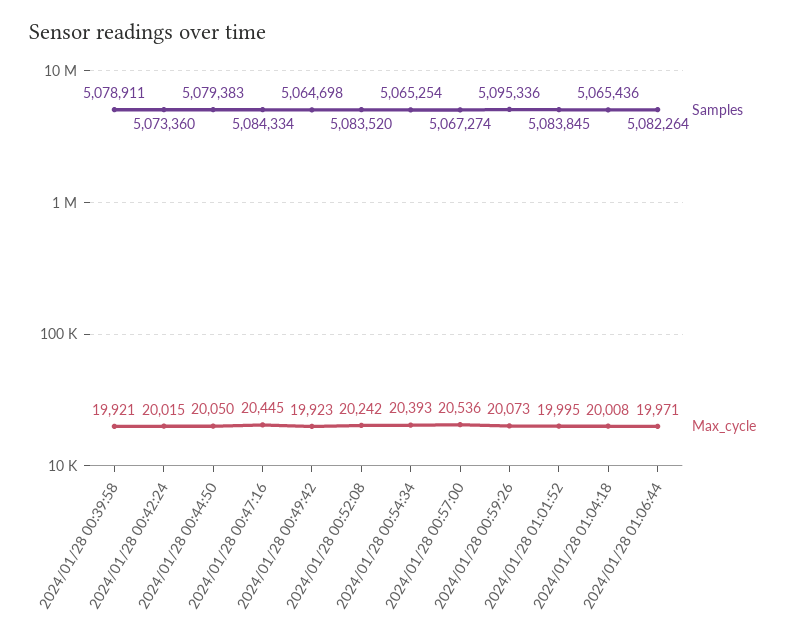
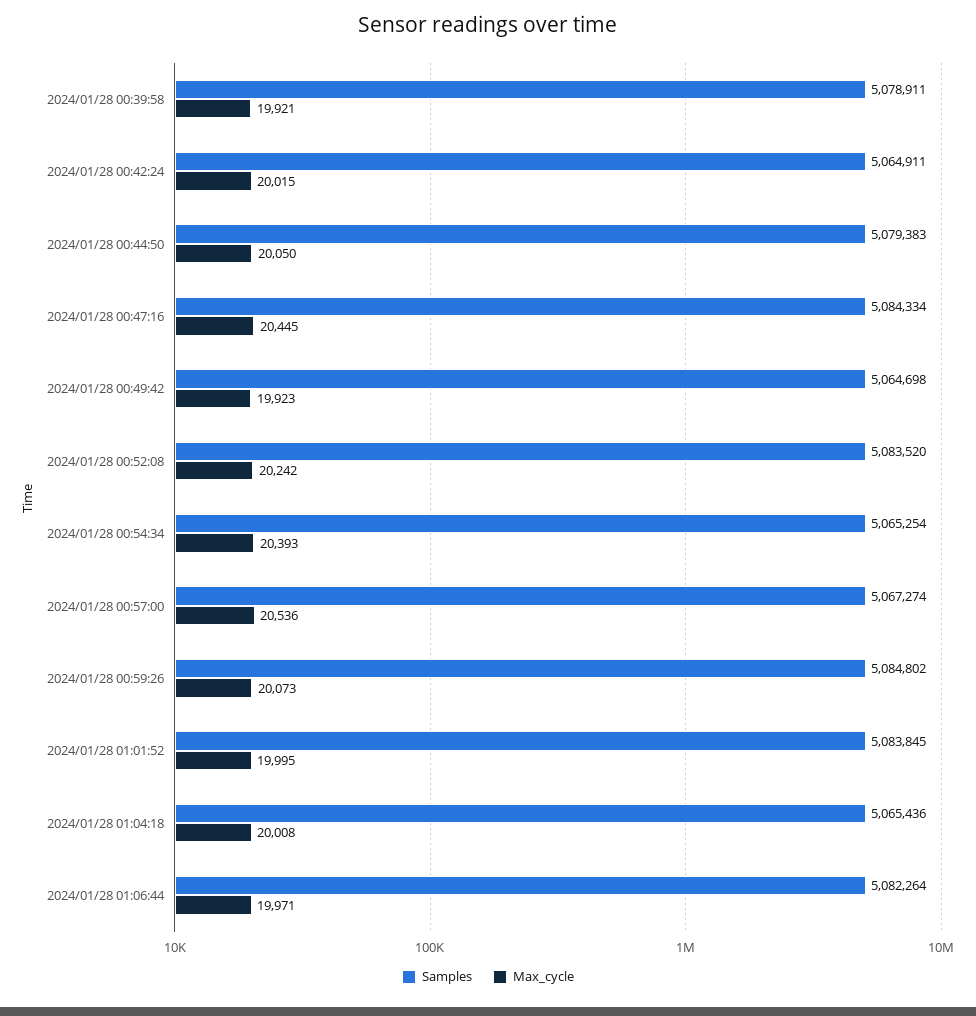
  {
    "Samples": {
      "2024/01/28 00:39:58": 5078911,
-     "2024/01/28 00:42:24": 5073360,
+     "2024/01/28 00:42:24": 5064911,
      "2024/01/28 00:44:50": 5079383,
      "2024/01/28 00:47:16": 5084334,
      "2024/01/28 00:49:42": 5064698,
      "2024/01/28 00:52:08": 5083520,
      "2024/01/28 00:54:34": 5065254,
      "2024/01/28 00:57:00": 5067274,
-     "2024/01/28 00:59:26": 5095336,
+     "2024/01/28 00:59:26": 5084802,
      "2024/01/28 01:01:52": 5083845,
      "2024/01/28 01:04:18": 5065436,
      "2024/01/28 01:06:44": 5082264
    },
    "Max_cycle": {
      "2024/01/28 00:39:58": 19921,
      "2024/01/28 00:42:24": 20015,
      "2024/01/28 00:44:50": 20050,
      "2024/01/28 00:47:16": 20445,
      "2024/01/28 00:49:42": 19923,
      "2024/01/28 00:52:08": 20242,
      "2024/01/28 00:54:34": 20393,
      "2024/01/28 00:57:00": 20536,
      "2024/01/28 00:59:26": 20073,
      "2024/01/28 01:01:52": 19995,
      "2024/01/28 01:04:18": 20008,
      "2024/01/28 01:06:44": 19971
    }
  }

